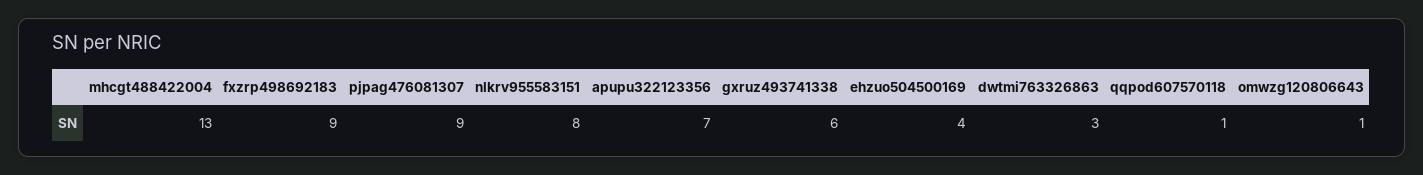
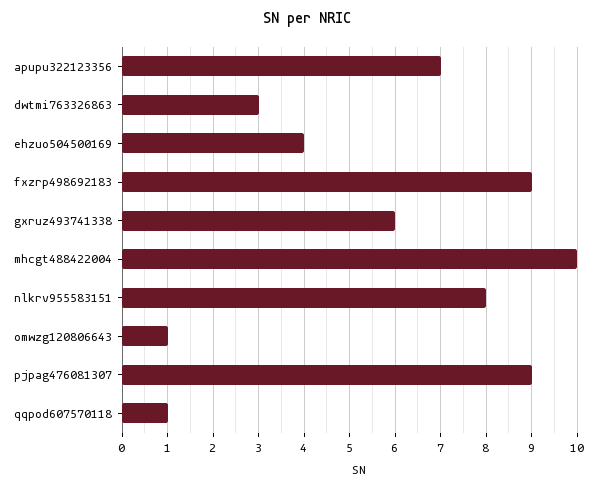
  {
-   "mhcgt488422004": 13,
+   "mhcgt488422004": 10,
    "fxzrp498692183": 9,
    "pjpag476081307": 9,
    "nlkrv955583151": 8,
    "apupu322123356": 7,
    "gxruz493741338": 6,
    "ehzuo504500169": 4,
    "dwtmi763326863": 3,
    "qqpod607570118": 1,
    "omwzg120806643": 1
  }

